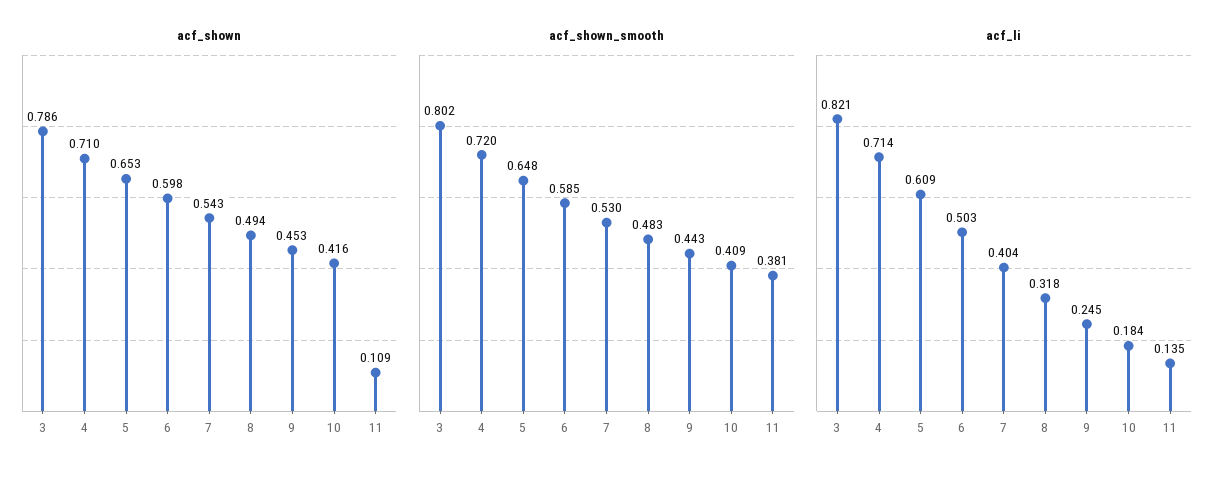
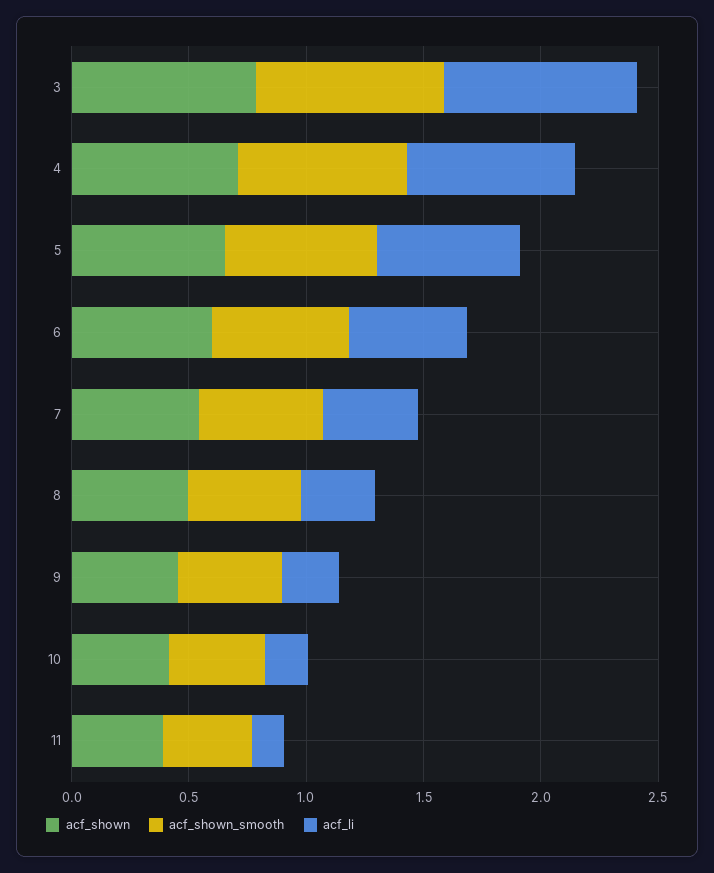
  {
    "acf_shown": {
      "3": 0.786,
      "4": 0.71,
      "5": 0.653,
      "6": 0.598,
      "7": 0.543,
      "8": 0.494,
      "9": 0.453,
      "10": 0.416,
-     "11": 0.109
+     "11": 0.4
    },
    "acf_shown_smooth": {
      "3": 0.802,
      "4": 0.72,
      "5": 0.648,
      "6": 0.585,
      "7": 0.53,
      "8": 0.483,
      "9": 0.443,
      "10": 0.409,
      "11": 0.381
    },
    "acf_li": {
      "3": 0.821,
      "4": 0.714,
      "5": 0.609,
      "6": 0.503,
      "7": 0.404,
      "8": 0.318,
      "9": 0.245,
      "10": 0.184,
      "11": 0.135
    }
  }

